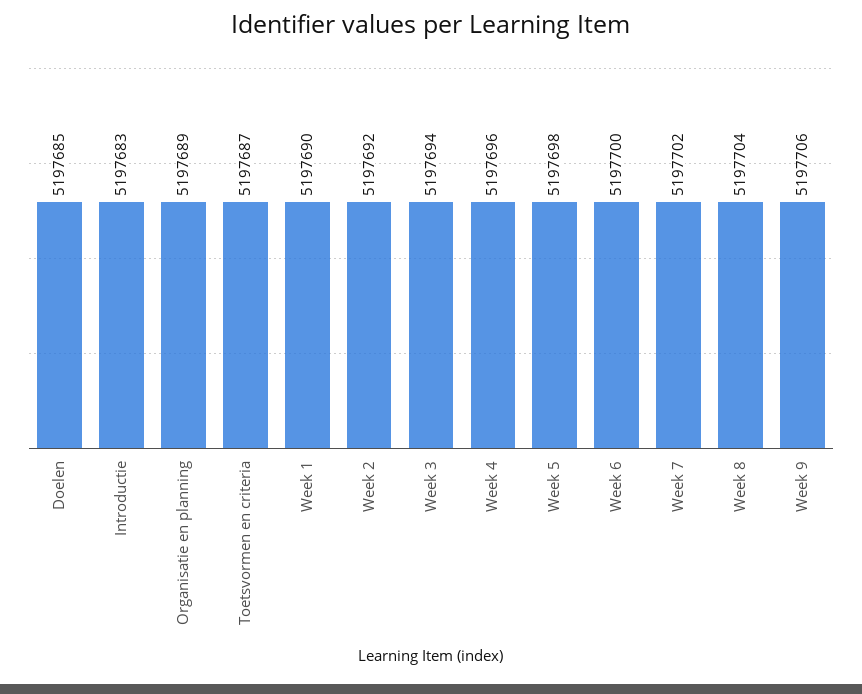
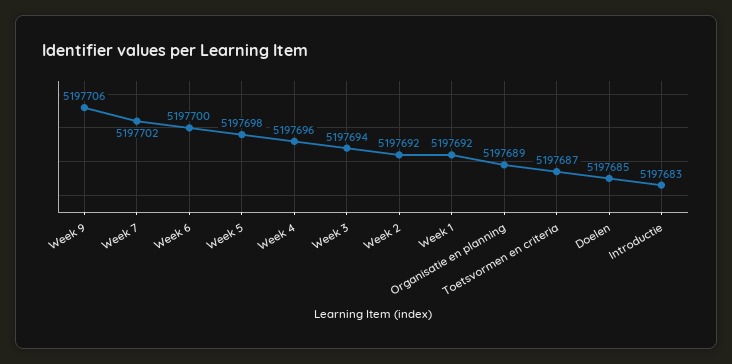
  {
    "Doelen": 5197685,
    "Introductie": 5197683,
    "Organisatie en planning": 5197689,
    "Toetsvormen en criteria": 5197687,
-   "Week 1": 5197690,
+   "Week 1": 5197692,
    "Week 2": 5197692,
    "Week 3": 5197694,
    "Week 4": 5197696,
    "Week 5": 5197698,
    "Week 6": 5197700,
    "Week 7": 5197702,
-   "Week 8": 5197704,
    "Week 9": 5197706
  }

